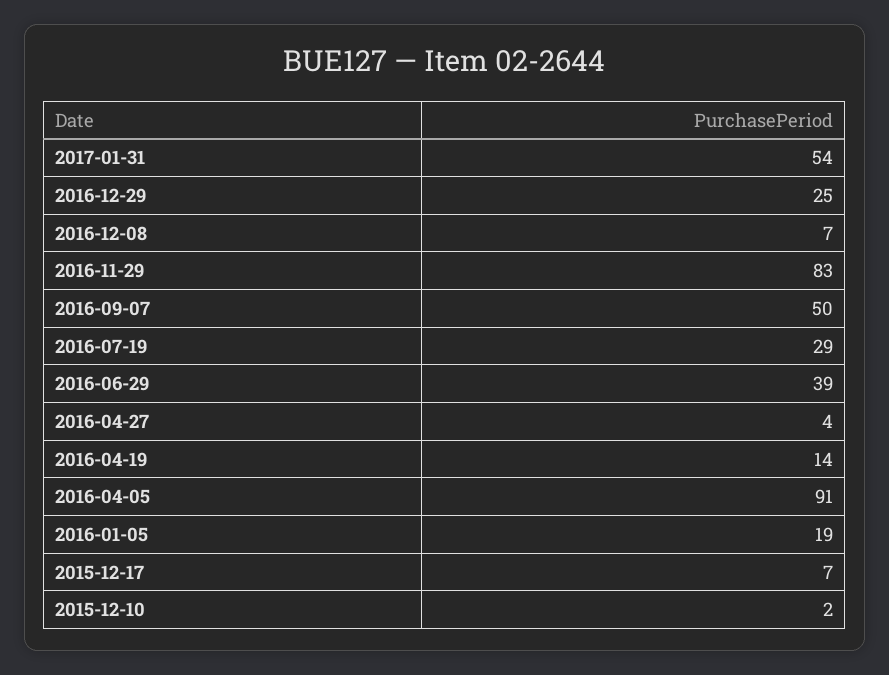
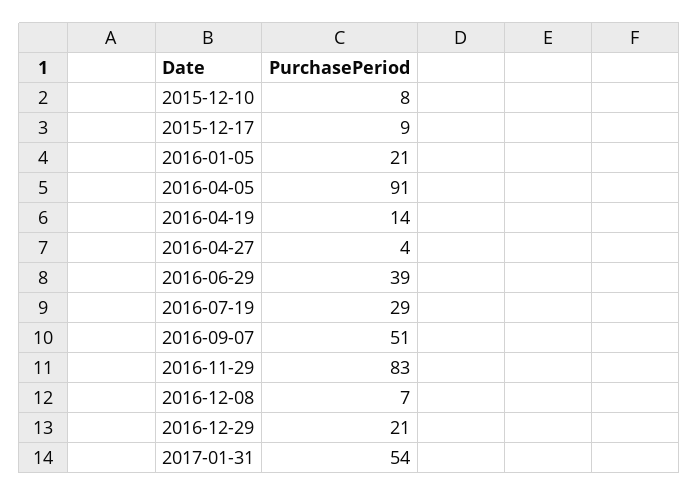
  {
    "2017-01-31": 54,
-   "2016-12-29": 25,
+   "2016-12-29": 21,
    "2016-12-08": 7,
    "2016-11-29": 83,
-   "2016-09-07": 50,
+   "2016-09-07": 51,
    "2016-07-19": 29,
    "2016-06-29": 39,
    "2016-04-27": 4,
    "2016-04-19": 14,
    "2016-04-05": 91,
-   "2016-01-05": 19,
+   "2016-01-05": 21,
-   "2015-12-17": 7,
+   "2015-12-17": 9,
-   "2015-12-10": 2
+   "2015-12-10": 8
  }

